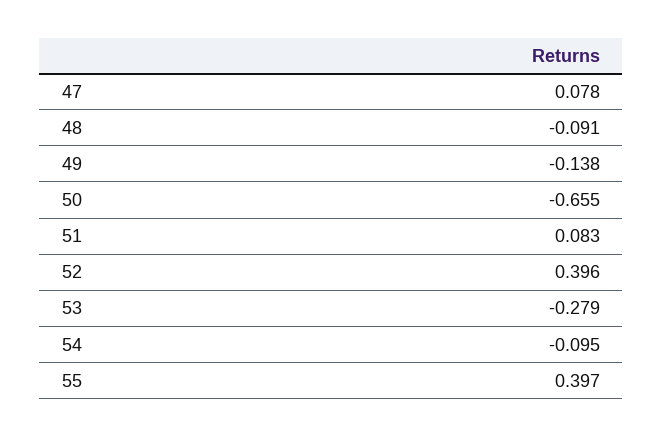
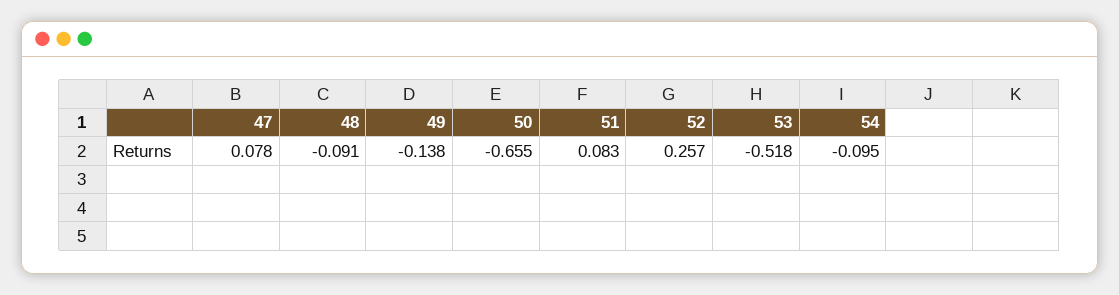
  {
    "47": 0.078,
    "48": -0.091,
    "49": -0.138,
    "50": -0.655,
    "51": 0.083,
-   "52": 0.396,
+   "52": 0.257,
-   "53": -0.279,
+   "53": -0.518,
-   "54": -0.095,
+   "54": -0.095
-   "55": 0.397
  }

